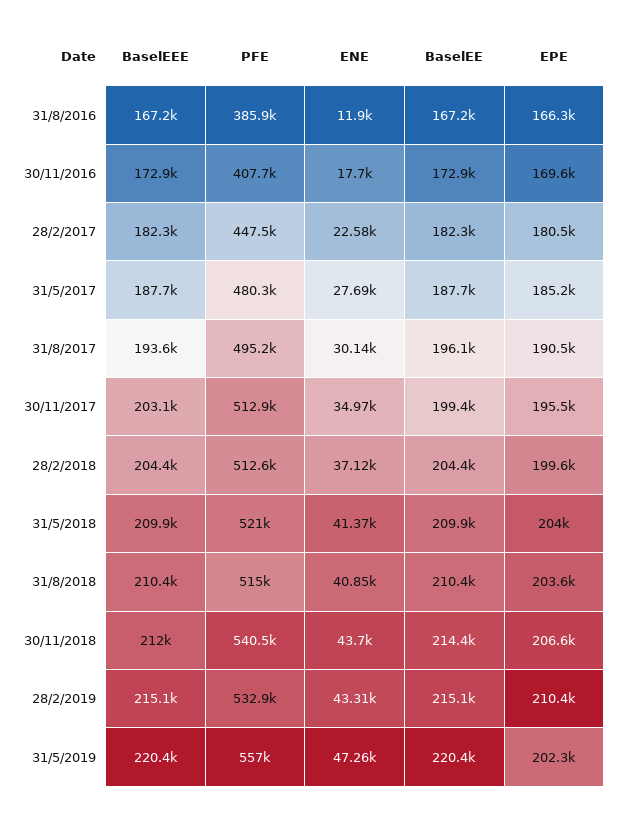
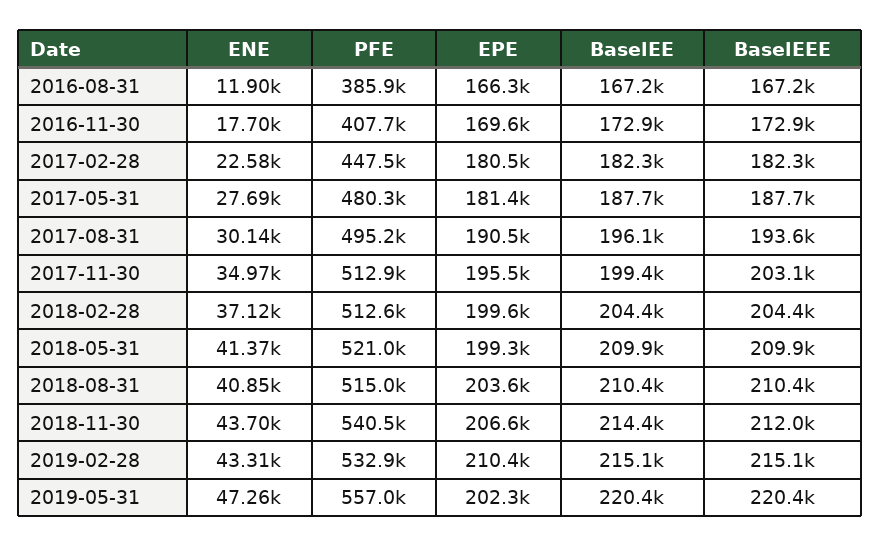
  {
    "BaselEEE": {
      "31/8/2016": 167200,
      "30/11/2016": 172900,
      "28/2/2017": 182300,
      "31/5/2017": 187700,
      "31/8/2017": 193600,
      "30/11/2017": 203100,
      "28/2/2018": 204400,
      "31/5/2018": 209900,
      "31/8/2018": 210400,
      "30/11/2018": 212000,
      "28/2/2019": 215100,
      "31/5/2019": 220400
    },
    "PFE": {
      "31/8/2016": 385900,
      "30/11/2016": 407700,
      "28/2/2017": 447500,
      "31/5/2017": 480300,
      "31/8/2017": 495200,
      "30/11/2017": 512900,
      "28/2/2018": 512600,
      "31/5/2018": 521000,
      "31/8/2018": 515000,
      "30/11/2018": 540500,
      "28/2/2019": 532900,
      "31/5/2019": 557000
    },
    "ENE": {
      "31/8/2016": 11900,
      "30/11/2016": 17700,
      "28/2/2017": 22580,
      "31/5/2017": 27690,
      "31/8/2017": 30140,
      "30/11/2017": 34970,
      "28/2/2018": 37120,
      "31/5/2018": 41370,
      "31/8/2018": 40850,
      "30/11/2018": 43700,
      "28/2/2019": 43310,
      "31/5/2019": 47260
    },
    "BaselEE": {
      "31/8/2016": 167200,
      "30/11/2016": 172900,
      "28/2/2017": 182300,
      "31/5/2017": 187700,
      "31/8/2017": 196100,
      "30/11/2017": 199400,
      "28/2/2018": 204400,
      "31/5/2018": 209900,
      "31/8/2018": 210400,
      "30/11/2018": 214400,
      "28/2/2019": 215100,
      "31/5/2019": 220400
    },
    "EPE": {
      "31/8/2016": 166300,
      "30/11/2016": 169600,
      "28/2/2017": 180500,
-     "31/5/2017": 185200,
+     "31/5/2017": 181400,
      "31/8/2017": 190500,
      "30/11/2017": 195500,
      "28/2/2018": 199600,
-     "31/5/2018": 204000,
+     "31/5/2018": 199300,
      "31/8/2018": 203600,
      "30/11/2018": 206600,
      "28/2/2019": 210400,
      "31/5/2019": 202300
    }
  }

